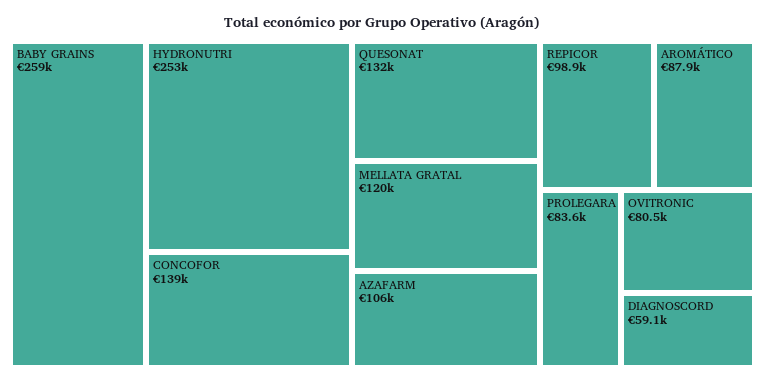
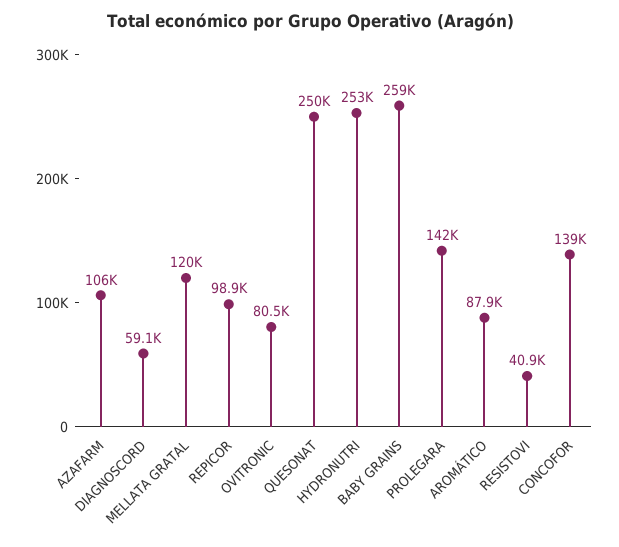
  {
    "BABY GRAINS": 259000,
    "HYDRONUTRI": 253000,
    "CONCOFOR": 139000,
-   "QUESONAT": 132000,
+   "QUESONAT": 250000,
    "MELLATA GRATAL": 120000,
    "AZAFARM": 106000,
    "REPICOR": 98900,
    "AROMÁTICO": 87900,
-   "PROLEGARA": 83600,
+   "PROLEGARA": 142000,
    "OVITRONIC": 80500,
-   "DIAGNOSCORD": 59100
+   "DIAGNOSCORD": 59100,
+   "RESISTOVI": 40900
  }

